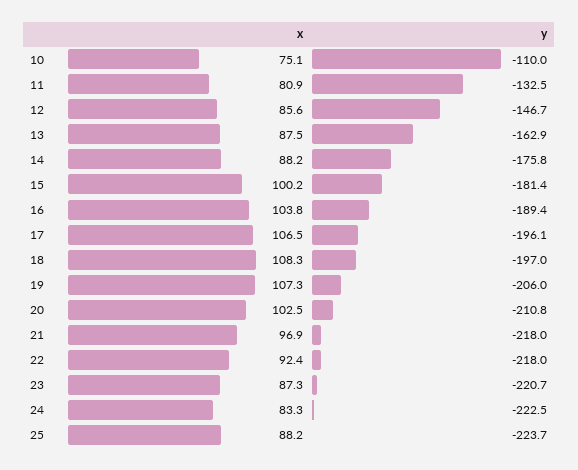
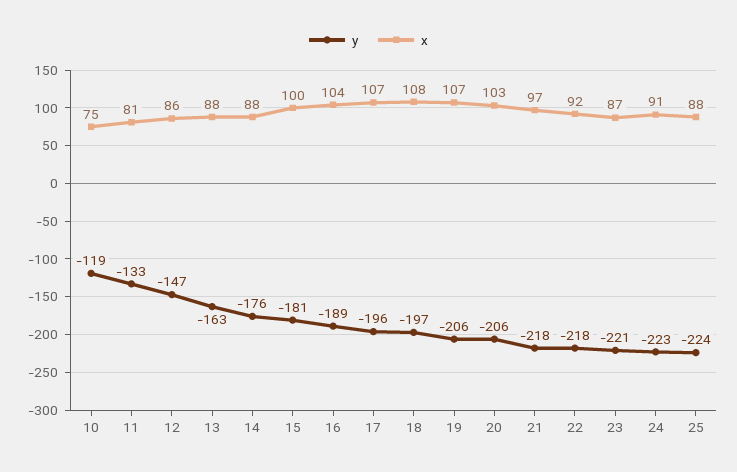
  {
    "x": {
      "10": 75.1,
      "11": 80.9,
      "12": 85.6,
      "13": 87.5,
      "14": 88.2,
      "15": 100.2,
      "16": 103.8,
      "17": 106.5,
      "18": 108.3,
      "19": 107.3,
      "20": 102.5,
      "21": 96.9,
      "22": 92.4,
      "23": 87.3,
-     "24": 83.3,
+     "24": 91,
      "25": 88.2
    },
    "y": {
-     "10": -110,
+     "10": -119,
      "11": -132.5,
      "12": -146.7,
      "13": -162.9,
      "14": -175.8,
      "15": -181.4,
      "16": -189.4,
      "17": -196.1,
      "18": -197,
      "19": -206,
-     "20": -210.8,
+     "20": -206,
      "21": -218,
      "22": -218,
      "23": -220.7,
      "24": -222.5,
      "25": -223.7
    }
  }

